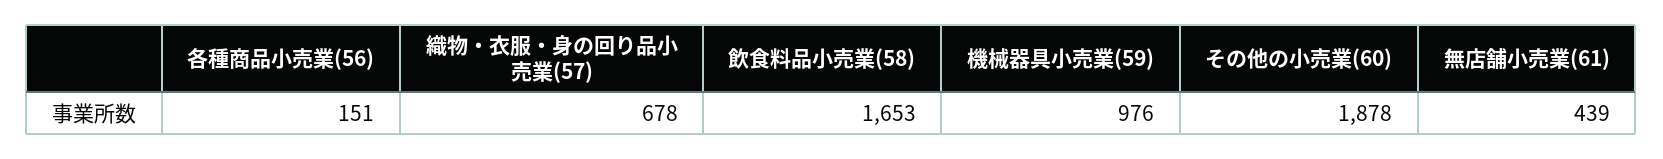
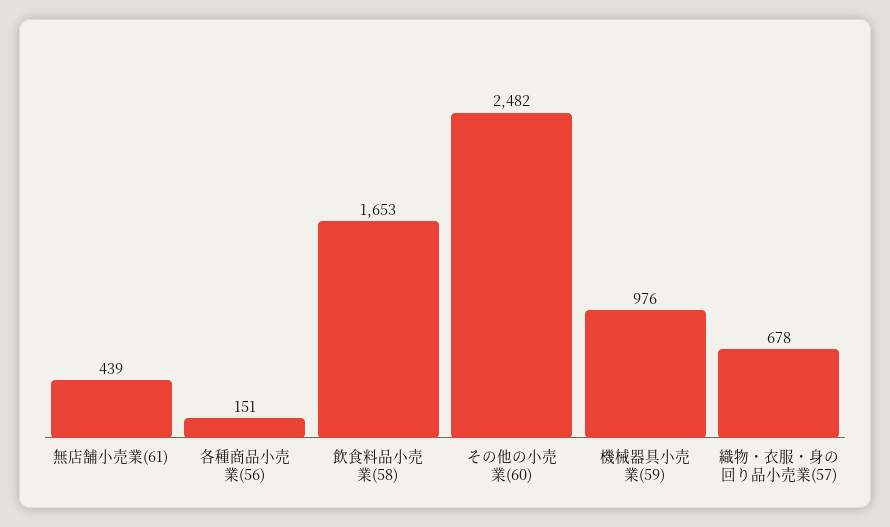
  {
    "各種商品小売業(56)": 151,
    "織物・衣服・身の回り品小売業(57)": 678,
    "飲食料品小売業(58)": 1653,
    "機械器具小売業(59)": 976,
-   "その他の小売業(60)": 1878,
+   "その他の小売業(60)": 2482,
    "無店舗小売業(61)": 439
  }

